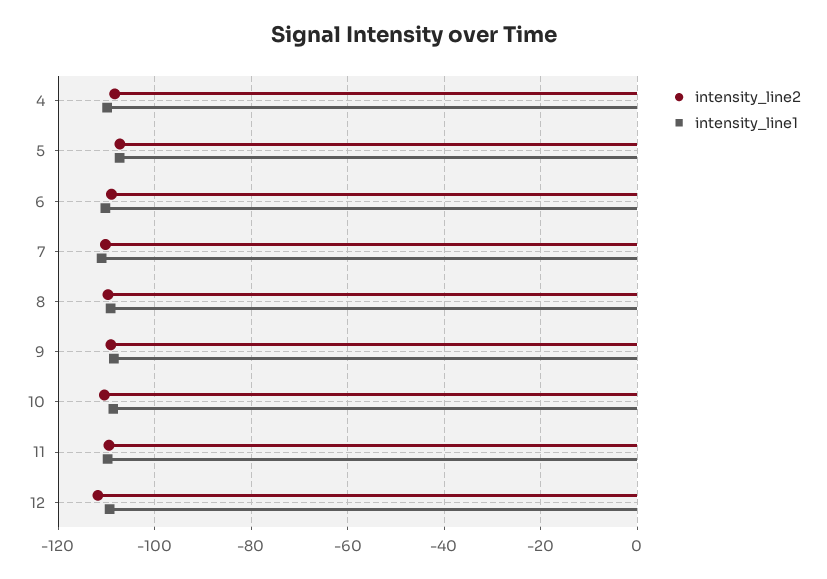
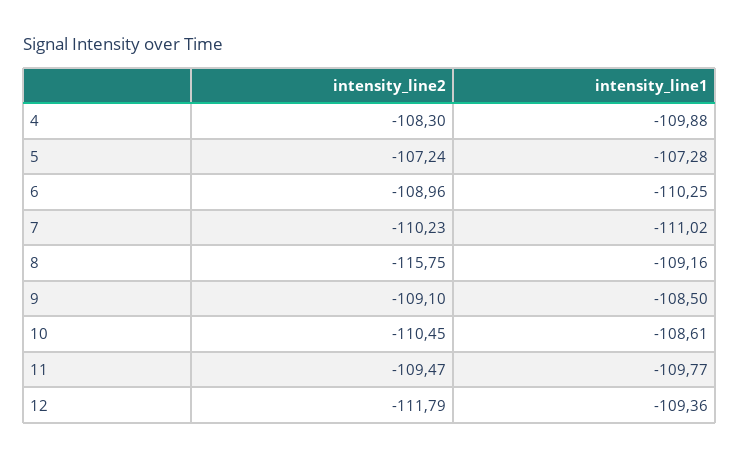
  {
    "intensity_line2": {
      "4": -108.3,
      "5": -107.24,
      "6": -108.96,
      "7": -110.23,
-     "8": -110,
+     "8": -115.75,
      "9": -109.1,
      "10": -110.45,
      "11": -109.47,
      "12": -111.79
    },
    "intensity_line1": {
      "4": -109.88,
      "5": -107.28,
      "6": -110.25,
      "7": -111.02,
      "8": -109.16,
      "9": -108.5,
      "10": -108.61,
      "11": -109.77,
      "12": -109.36
    }
  }

